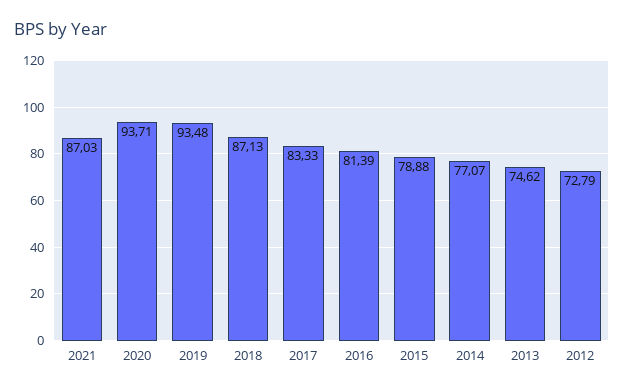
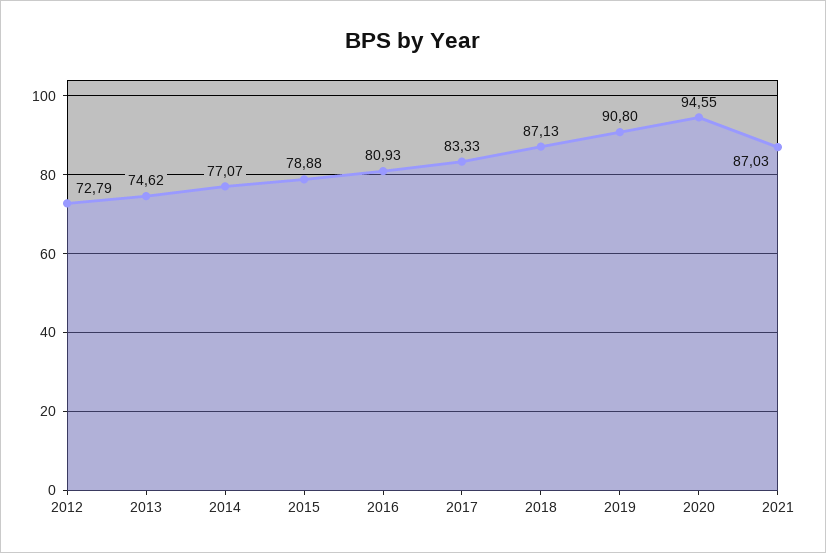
  {
    "2021": 87.03,
-   "2020": 93.71,
+   "2020": 94.55,
-   "2019": 93.48,
+   "2019": 90.8,
    "2018": 87.13,
    "2017": 83.33,
-   "2016": 81.39,
+   "2016": 80.93,
    "2015": 78.88,
    "2014": 77.07,
    "2013": 74.62,
    "2012": 72.79
  }

